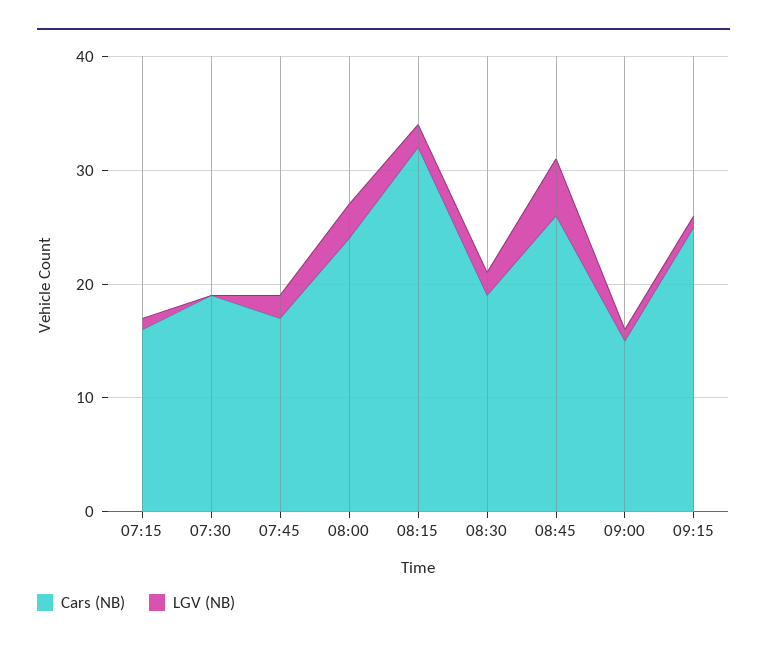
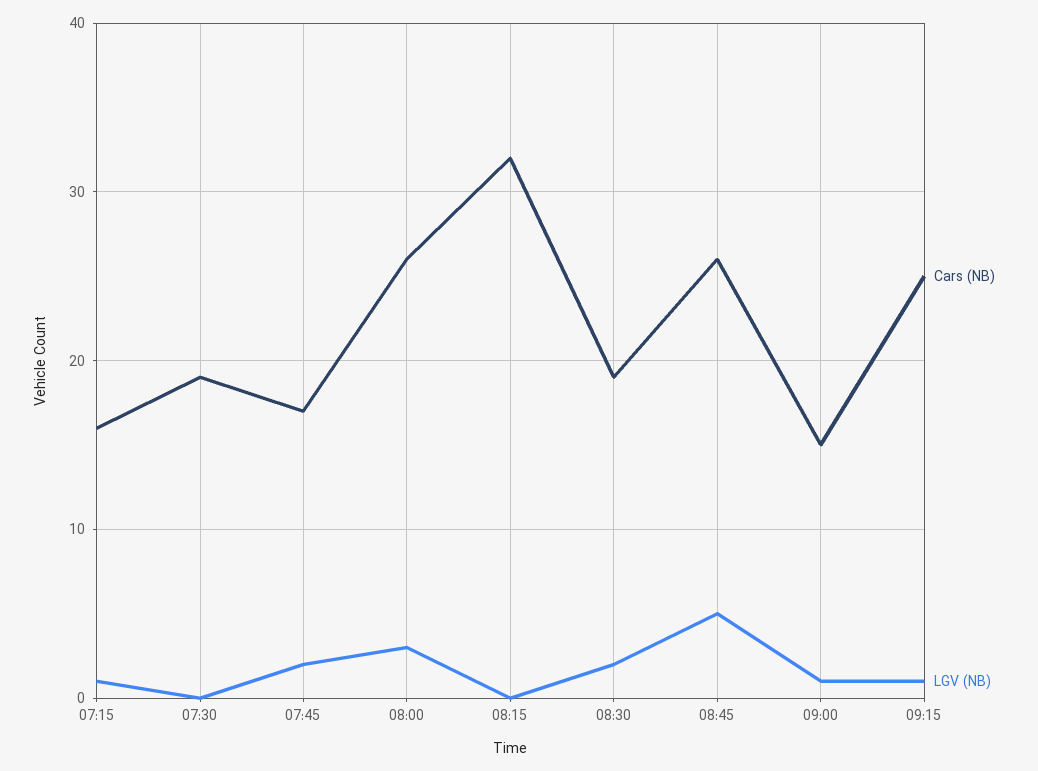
  {
    "Cars (NB)": {
      "07:15": 16,
      "07:30": 19,
      "07:45": 17,
-     "08:00": 24,
+     "08:00": 26,
      "08:15": 32,
      "08:30": 19,
      "08:45": 26,
      "09:00": 15,
      "09:15": 25
    },
    "LGV (NB)": {
      "07:15": 1,
      "07:30": 0,
      "07:45": 2,
      "08:00": 3,
-     "08:15": 2,
+     "08:15": 0,
      "08:30": 2,
      "08:45": 5,
      "09:00": 1,
      "09:15": 1
    }
  }

